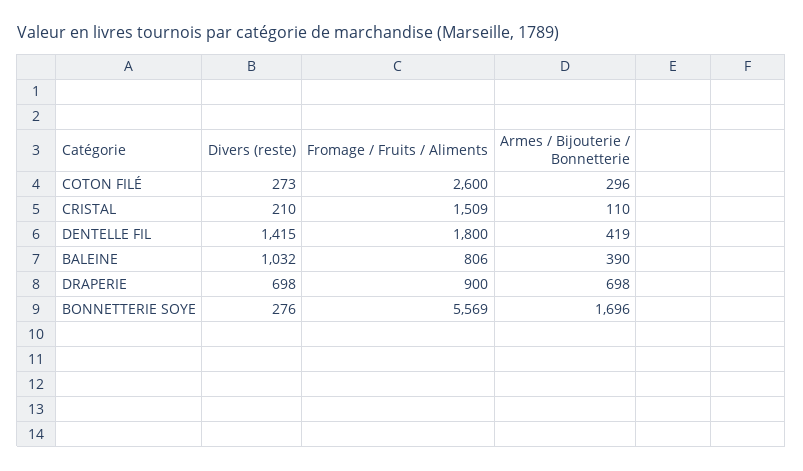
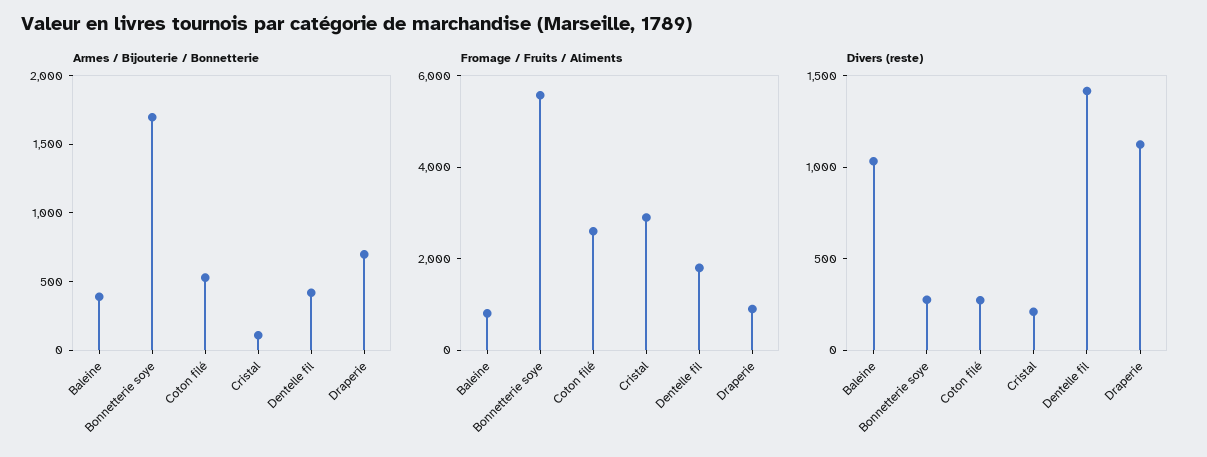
  {
    "Divers (reste)": {
      "COTON FILÉ": 273,
      "CRISTAL": 210,
      "DENTELLE FIL": 1415,
      "BALEINE": 1032,
-     "DRAPERIE": 698,
+     "DRAPERIE": 1100,
      "BONNETTERIE SOYE": 276
    },
    "Fromage / Fruits / Aliments": {
      "COTON FILÉ": 2600,
-     "CRISTAL": 1509,
+     "CRISTAL": 3000,
      "DENTELLE FIL": 1800,
      "BALEINE": 806,
      "DRAPERIE": 900,
      "BONNETTERIE SOYE": 5569
    },
    "Armes / Bijouterie / Bonnetterie": {
-     "COTON FILÉ": 296,
+     "COTON FILÉ": 500,
      "CRISTAL": 110,
      "DENTELLE FIL": 419,
      "BALEINE": 390,
      "DRAPERIE": 698,
      "BONNETTERIE SOYE": 1696
    }
  }

